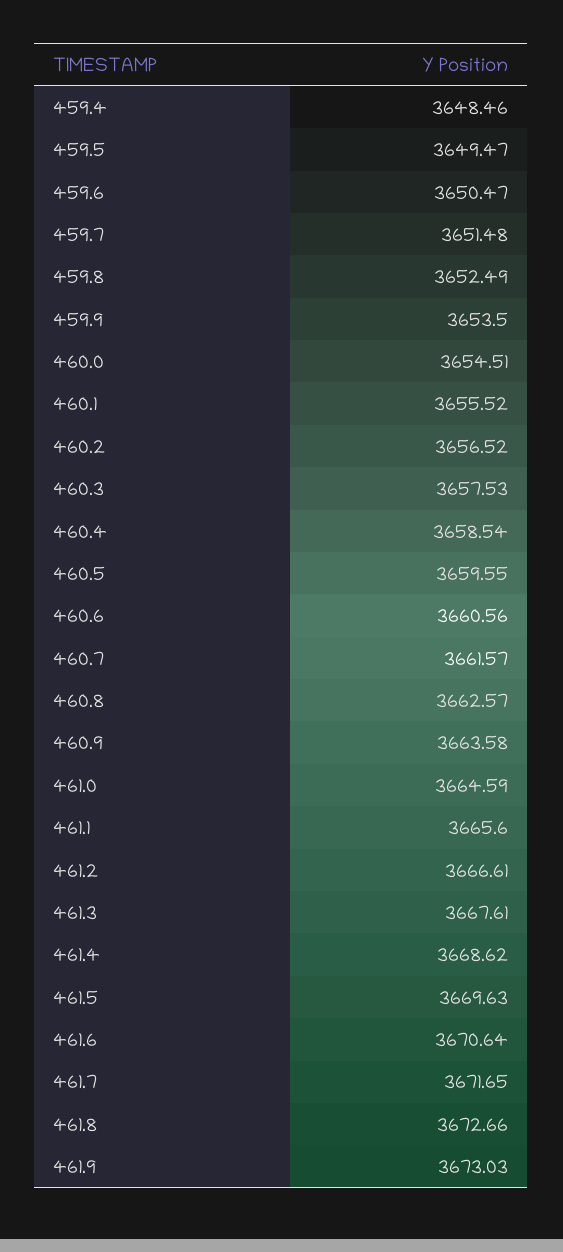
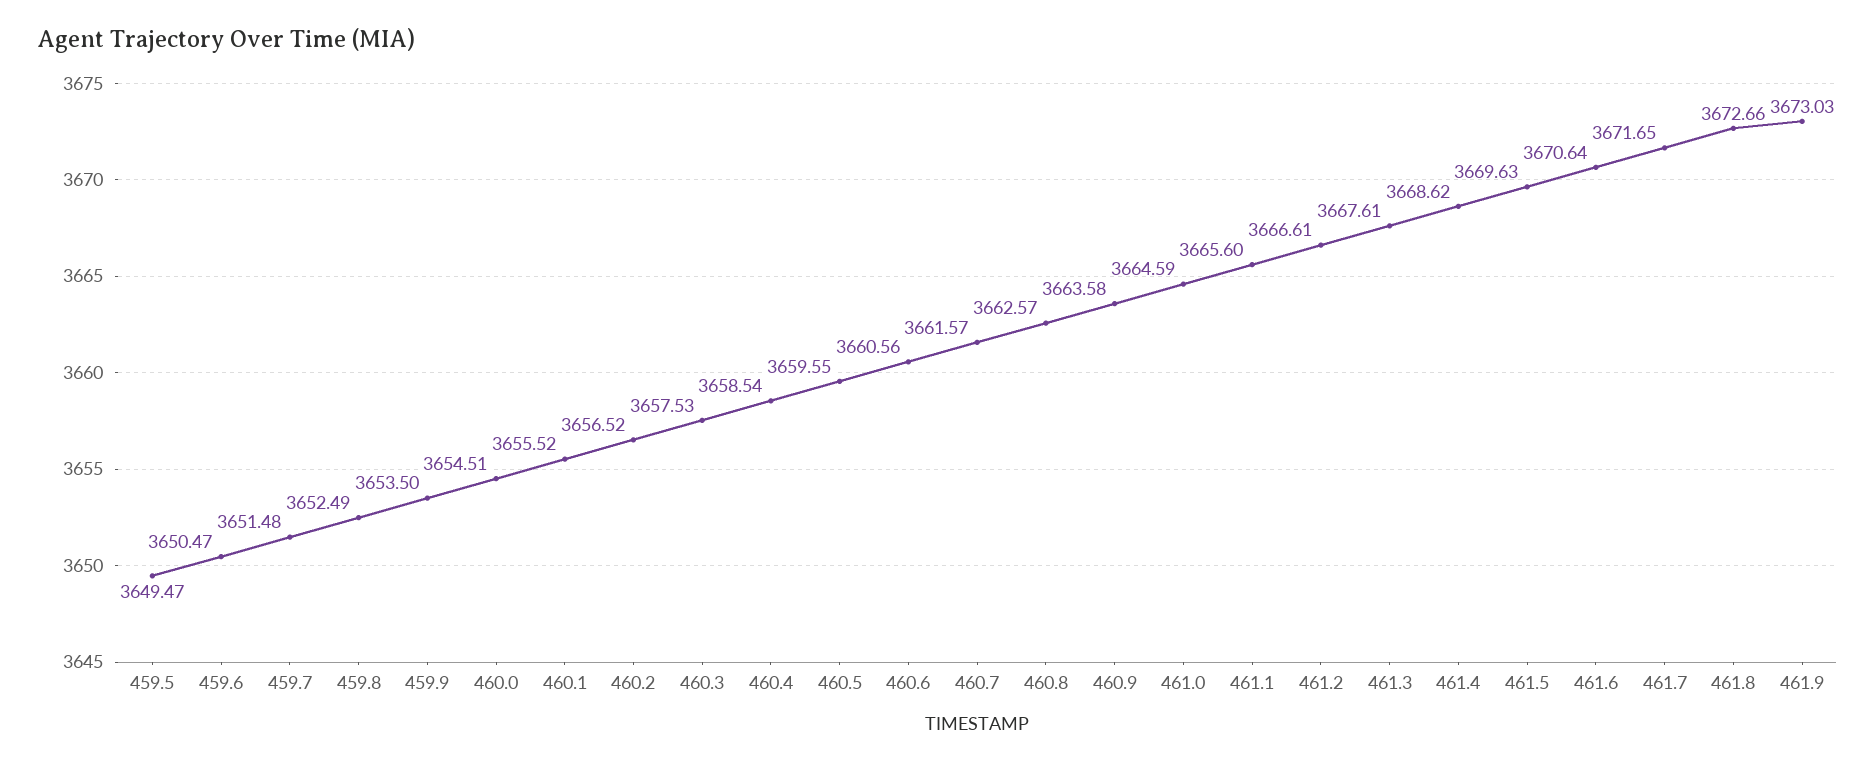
  {
-   "459.4": 3648.46,
    "459.5": 3649.47,
    "459.6": 3650.47,
    "459.7": 3651.48,
    "459.8": 3652.49,
    "459.9": 3653.5,
    "460.0": 3654.51,
    "460.1": 3655.52,
    "460.2": 3656.52,
    "460.3": 3657.53,
    "460.4": 3658.54,
    "460.5": 3659.55,
    "460.6": 3660.56,
    "460.7": 3661.57,
    "460.8": 3662.57,
    "460.9": 3663.58,
    "461.0": 3664.59,
    "461.1": 3665.6,
    "461.2": 3666.61,
    "461.3": 3667.61,
    "461.4": 3668.62,
    "461.5": 3669.63,
    "461.6": 3670.64,
    "461.7": 3671.65,
    "461.8": 3672.66,
    "461.9": 3673.03
  }

